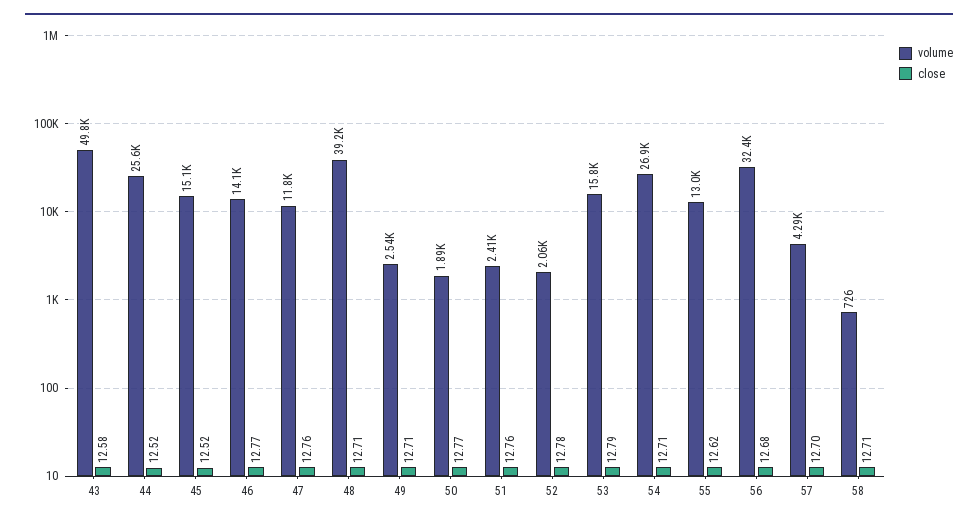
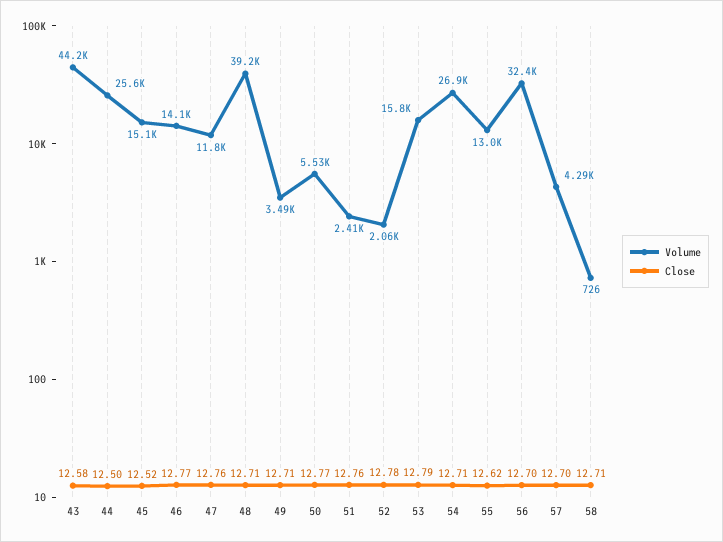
  {
    "volume": {
-     "43": 49800,
+     "43": 44200,
      "44": 25600,
      "45": 15100,
      "46": 14100,
      "47": 11800,
      "48": 39200,
-     "49": 2540,
+     "49": 3490,
-     "50": 1890,
+     "50": 5530,
      "51": 2410,
      "52": 2060,
      "53": 15800,
      "54": 26900,
      "55": 13000,
      "56": 32400,
      "57": 4290,
      "58": 726
    },
    "close": {
      "43": 12.58,
-     "44": 12.52,
+     "44": 12.5,
      "45": 12.52,
      "46": 12.77,
      "47": 12.76,
      "48": 12.71,
      "49": 12.71,
      "50": 12.77,
      "51": 12.76,
      "52": 12.78,
      "53": 12.79,
      "54": 12.71,
      "55": 12.62,
-     "56": 12.68,
+     "56": 12.7,
      "57": 12.7,
      "58": 12.71
    }
  }

